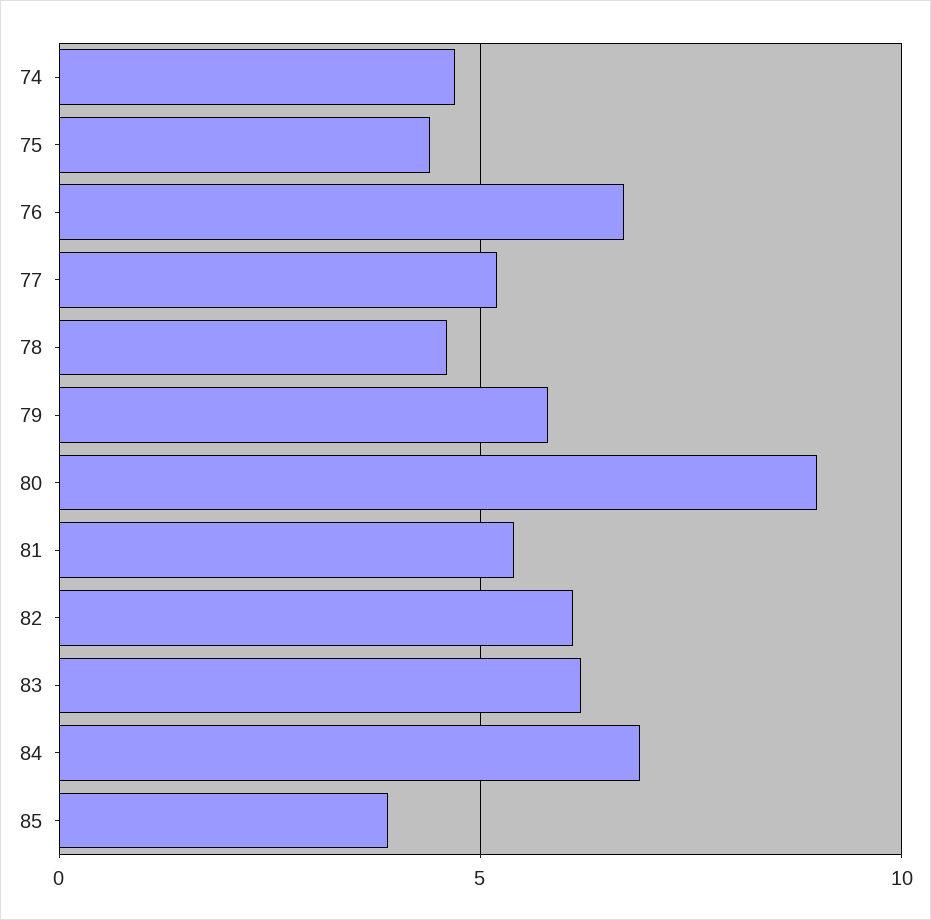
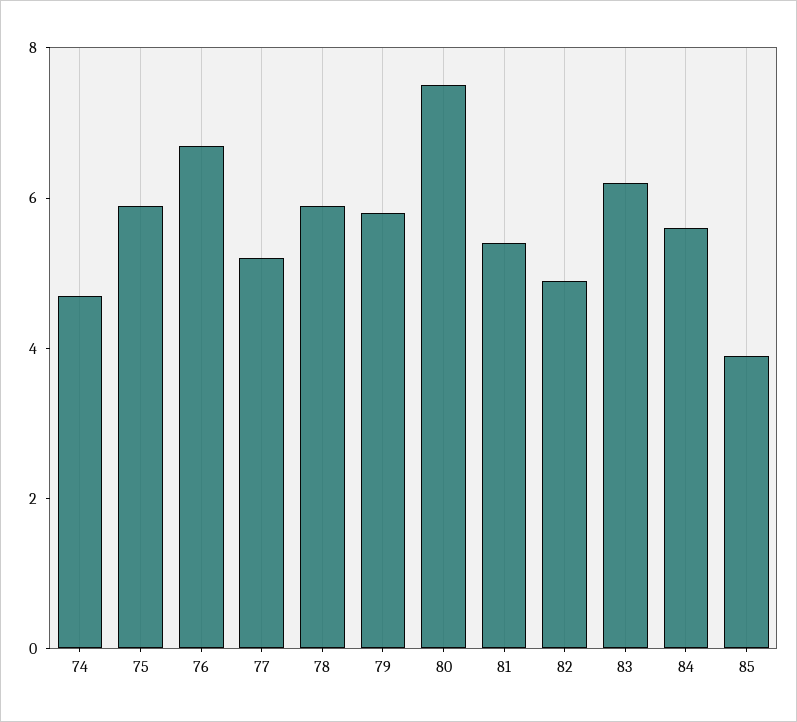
  {
    "74": 4.5,
-   "75": 4.5,
+   "75": 6,
    "76": 6.5,
    "77": 5,
-   "78": 4.5,
+   "78": 6,
    "79": 6,
-   "80": 9,
+   "80": 7.5,
    "81": 5.5,
-   "82": 6,
+   "82": 5,
    "83": 6,
-   "84": 7,
+   "84": 5.5,
    "85": 4
  }

